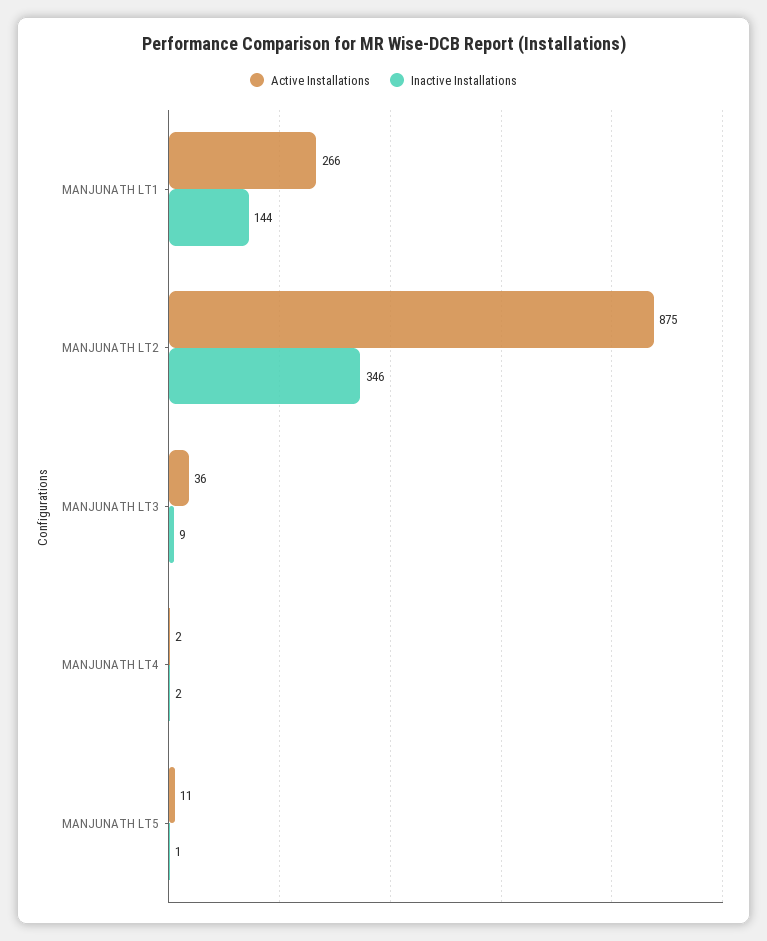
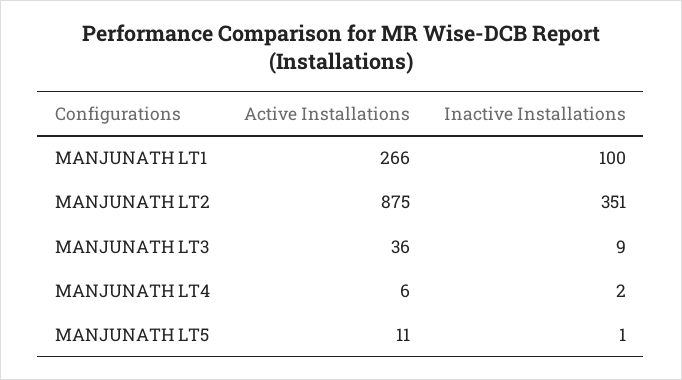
  {
    "Active Installations": {
      "MANJUNATH LT1": 266,
      "MANJUNATH LT2": 875,
      "MANJUNATH LT3": 36,
-     "MANJUNATH LT4": 2,
+     "MANJUNATH LT4": 6,
      "MANJUNATH LT5": 11
    },
    "Inactive Installations": {
-     "MANJUNATH LT1": 144,
+     "MANJUNATH LT1": 100,
-     "MANJUNATH LT2": 346,
+     "MANJUNATH LT2": 351,
      "MANJUNATH LT3": 9,
      "MANJUNATH LT4": 2,
      "MANJUNATH LT5": 1
    }
  }

